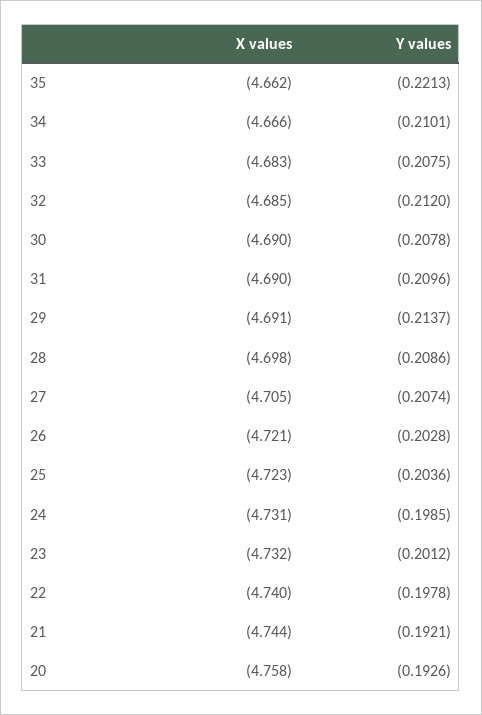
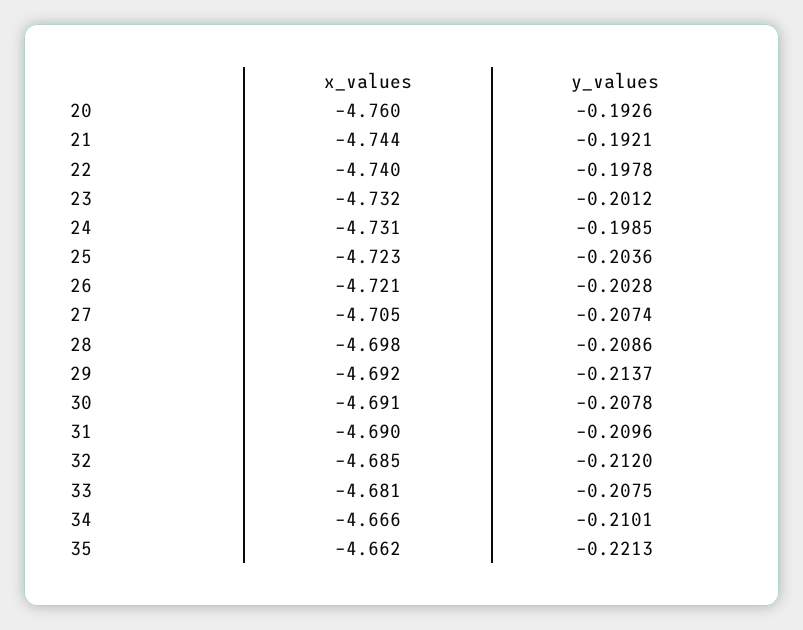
  {
    "X values": {
      "35": -4.662,
      "34": -4.666,
-     "33": -4.683,
+     "33": -4.681,
      "32": -4.685,
-     "30": -4.69,
+     "30": -4.691,
      "31": -4.69,
-     "29": -4.691,
+     "29": -4.692,
      "28": -4.698,
      "27": -4.705,
      "26": -4.721,
      "25": -4.723,
      "24": -4.731,
      "23": -4.732,
      "22": -4.74,
      "21": -4.744,
-     "20": -4.758
+     "20": -4.76
    },
    "Y values": {
      "35": -0.2213,
      "34": -0.2101,
      "33": -0.2075,
      "32": -0.212,
      "30": -0.2078,
      "31": -0.2096,
      "29": -0.2137,
      "28": -0.2086,
      "27": -0.2074,
      "26": -0.2028,
      "25": -0.2036,
      "24": -0.1985,
      "23": -0.2012,
      "22": -0.1978,
      "21": -0.1921,
      "20": -0.1926
    }
  }

